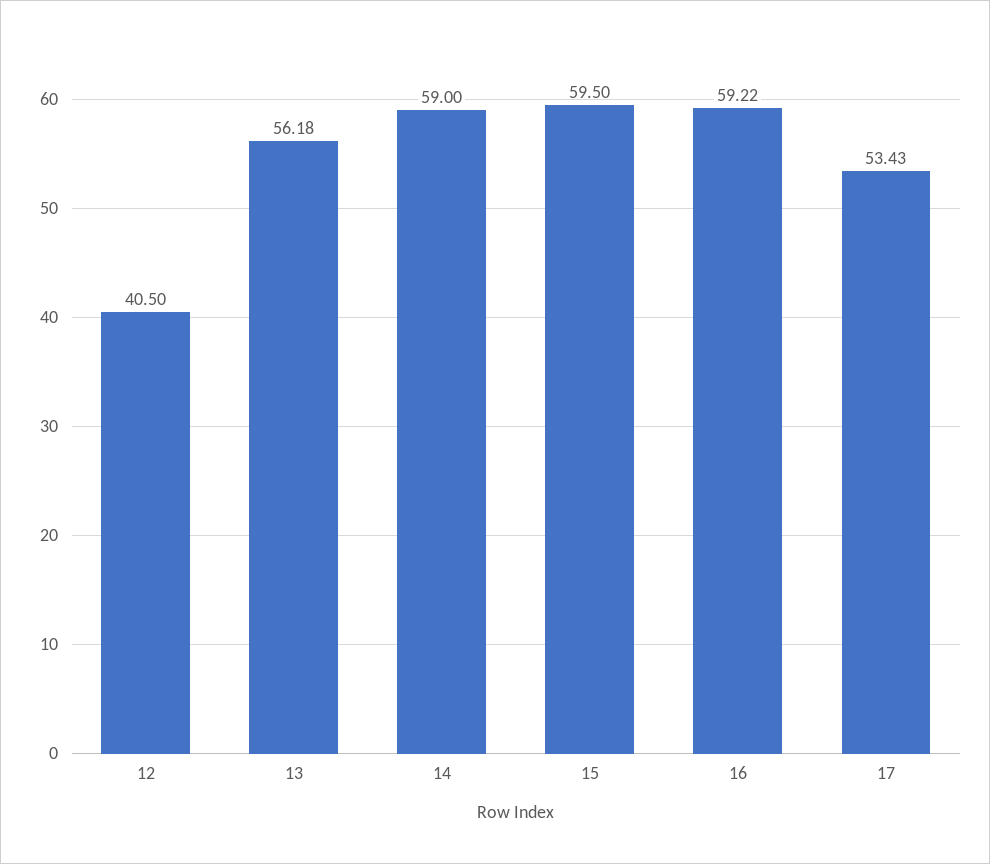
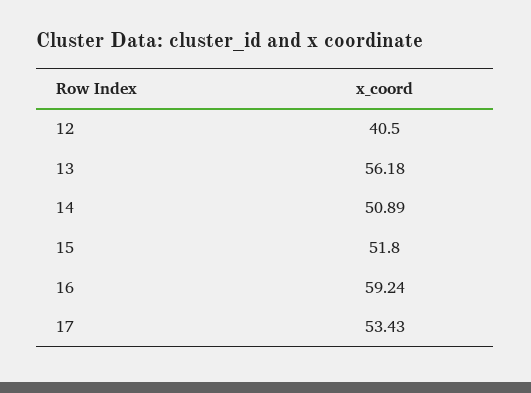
  {
    "12": 40.5,
    "13": 56.18,
-   "14": 59,
+   "14": 50.89,
-   "15": 59.5,
+   "15": 51.8,
-   "16": 59.22,
+   "16": 59.24,
    "17": 53.43
  }

